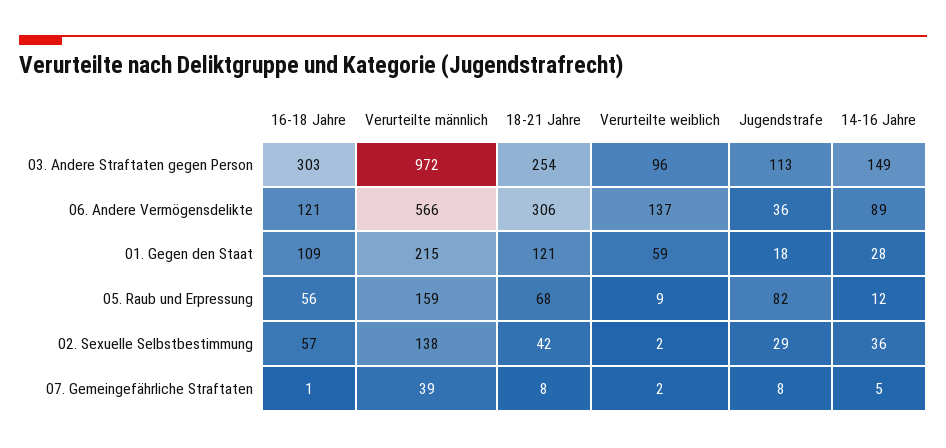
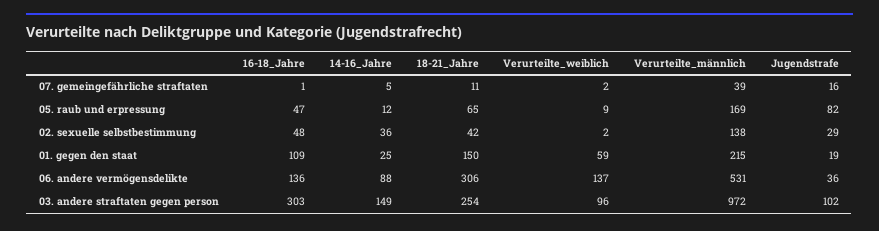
  {
    "16-18 Jahre": {
      "03. Andere Straftaten gegen Person": 303,
-     "06. Andere Vermögensdelikte": 121,
+     "06. Andere Vermögensdelikte": 136,
      "01. Gegen den Staat": 109,
-     "05. Raub und Erpressung": 56,
+     "05. Raub und Erpressung": 47,
-     "02. Sexuelle Selbstbestimmung": 57,
+     "02. Sexuelle Selbstbestimmung": 48,
      "07. Gemeingefährliche Straftaten": 1
    },
    "Verurteilte männlich": {
      "03. Andere Straftaten gegen Person": 972,
-     "06. Andere Vermögensdelikte": 566,
+     "06. Andere Vermögensdelikte": 531,
      "01. Gegen den Staat": 215,
-     "05. Raub und Erpressung": 159,
+     "05. Raub und Erpressung": 169,
      "02. Sexuelle Selbstbestimmung": 138,
      "07. Gemeingefährliche Straftaten": 39
    },
    "18-21 Jahre": {
      "03. Andere Straftaten gegen Person": 254,
      "06. Andere Vermögensdelikte": 306,
-     "01. Gegen den Staat": 121,
+     "01. Gegen den Staat": 150,
-     "05. Raub und Erpressung": 68,
+     "05. Raub und Erpressung": 65,
      "02. Sexuelle Selbstbestimmung": 42,
-     "07. Gemeingefährliche Straftaten": 8
+     "07. Gemeingefährliche Straftaten": 11
    },
    "Verurteilte weiblich": {
      "03. Andere Straftaten gegen Person": 96,
      "06. Andere Vermögensdelikte": 137,
      "01. Gegen den Staat": 59,
      "05. Raub und Erpressung": 9,
      "02. Sexuelle Selbstbestimmung": 2,
      "07. Gemeingefährliche Straftaten": 2
    },
    "Jugendstrafe": {
-     "03. Andere Straftaten gegen Person": 113,
+     "03. Andere Straftaten gegen Person": 102,
      "06. Andere Vermögensdelikte": 36,
-     "01. Gegen den Staat": 18,
+     "01. Gegen den Staat": 19,
      "05. Raub und Erpressung": 82,
      "02. Sexuelle Selbstbestimmung": 29,
-     "07. Gemeingefährliche Straftaten": 8
+     "07. Gemeingefährliche Straftaten": 16
    },
    "14-16 Jahre": {
      "03. Andere Straftaten gegen Person": 149,
-     "06. Andere Vermögensdelikte": 89,
+     "06. Andere Vermögensdelikte": 88,
-     "01. Gegen den Staat": 28,
+     "01. Gegen den Staat": 25,
      "05. Raub und Erpressung": 12,
      "02. Sexuelle Selbstbestimmung": 36,
      "07. Gemeingefährliche Straftaten": 5
    }
  }

